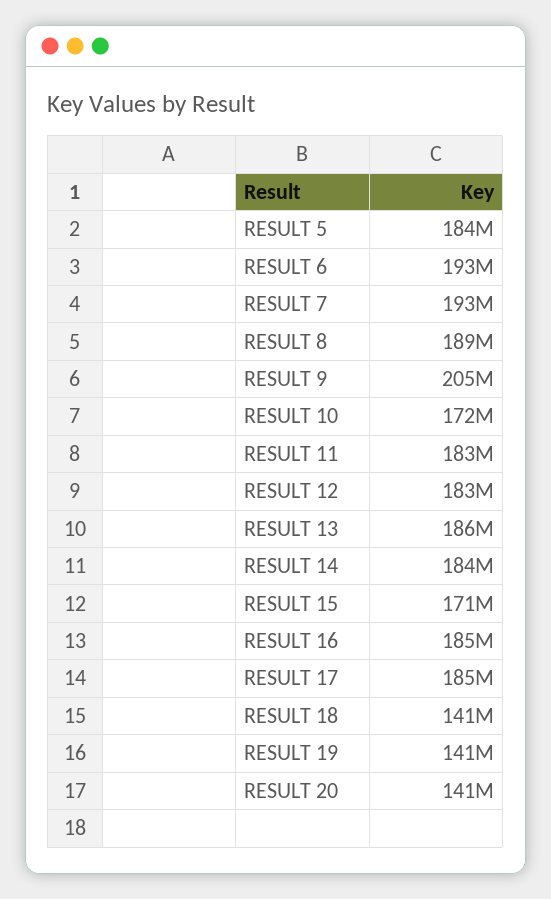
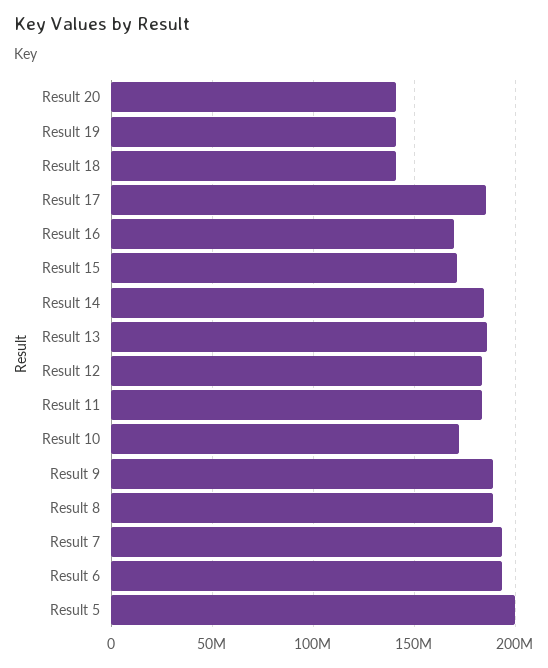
  {
-   "RESULT 5": 184000000,
+   "RESULT 5": 200000000,
    "RESULT 6": 193000000,
    "RESULT 7": 193000000,
    "RESULT 8": 189000000,
-   "RESULT 9": 205000000,
+   "RESULT 9": 190000000,
    "RESULT 10": 172000000,
    "RESULT 11": 183000000,
    "RESULT 12": 183000000,
    "RESULT 13": 186000000,
    "RESULT 14": 184000000,
    "RESULT 15": 171000000,
-   "RESULT 16": 185000000,
+   "RESULT 16": 170000000,
    "RESULT 17": 185000000,
    "RESULT 18": 141000000,
    "RESULT 19": 141000000,
    "RESULT 20": 141000000
  }

